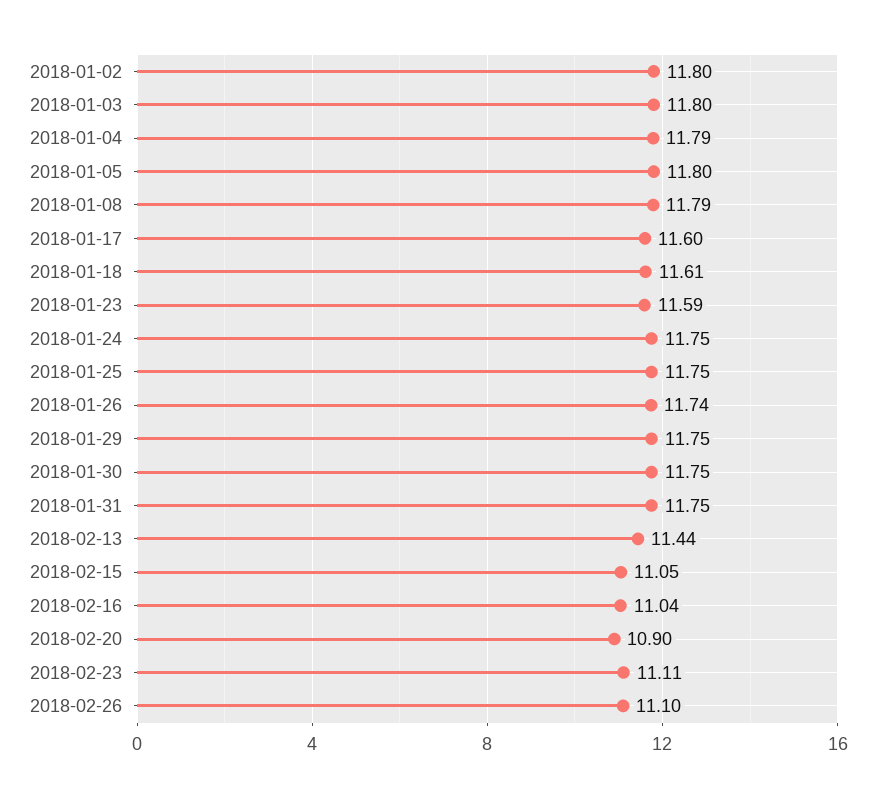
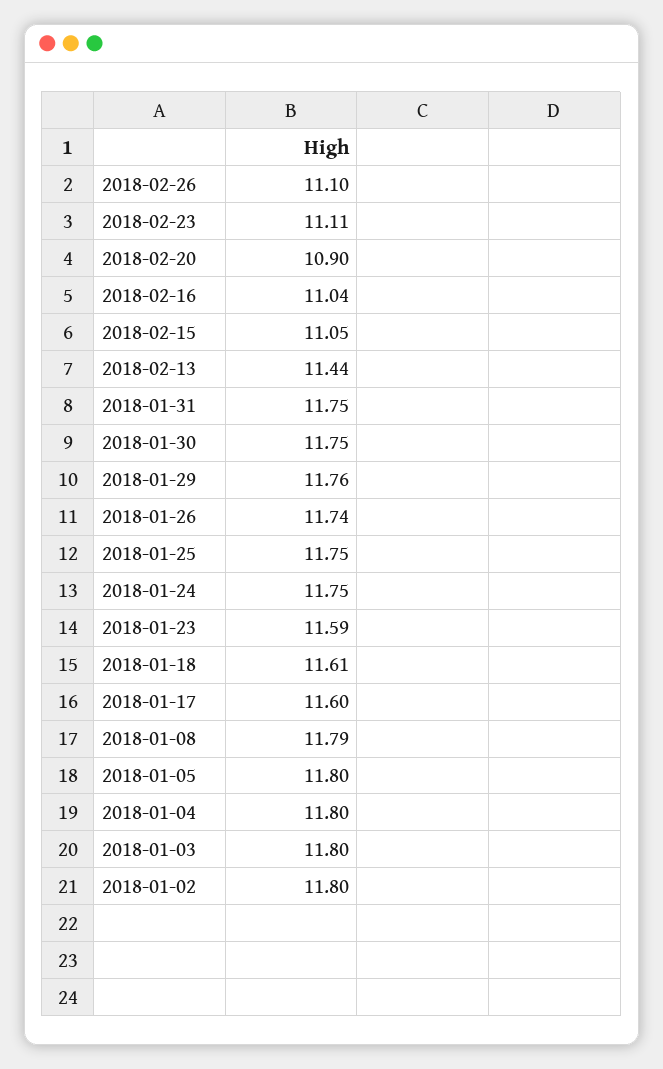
  {
    "2018-01-02": 11.8,
    "2018-01-03": 11.8,
-   "2018-01-04": 11.79,
+   "2018-01-04": 11.8,
    "2018-01-05": 11.8,
    "2018-01-08": 11.79,
    "2018-01-17": 11.6,
    "2018-01-18": 11.61,
    "2018-01-23": 11.59,
    "2018-01-24": 11.75,
    "2018-01-25": 11.75,
    "2018-01-26": 11.74,
-   "2018-01-29": 11.75,
+   "2018-01-29": 11.76,
    "2018-01-30": 11.75,
    "2018-01-31": 11.75,
    "2018-02-13": 11.44,
    "2018-02-15": 11.05,
    "2018-02-16": 11.04,
    "2018-02-20": 10.9,
    "2018-02-23": 11.11,
    "2018-02-26": 11.1
  }

